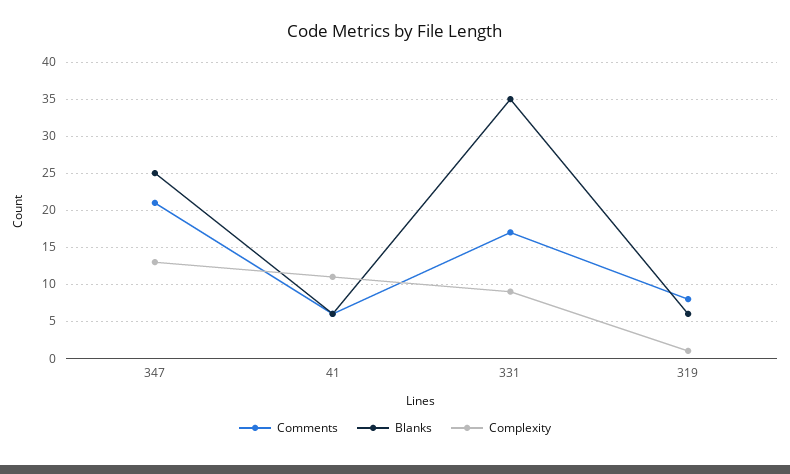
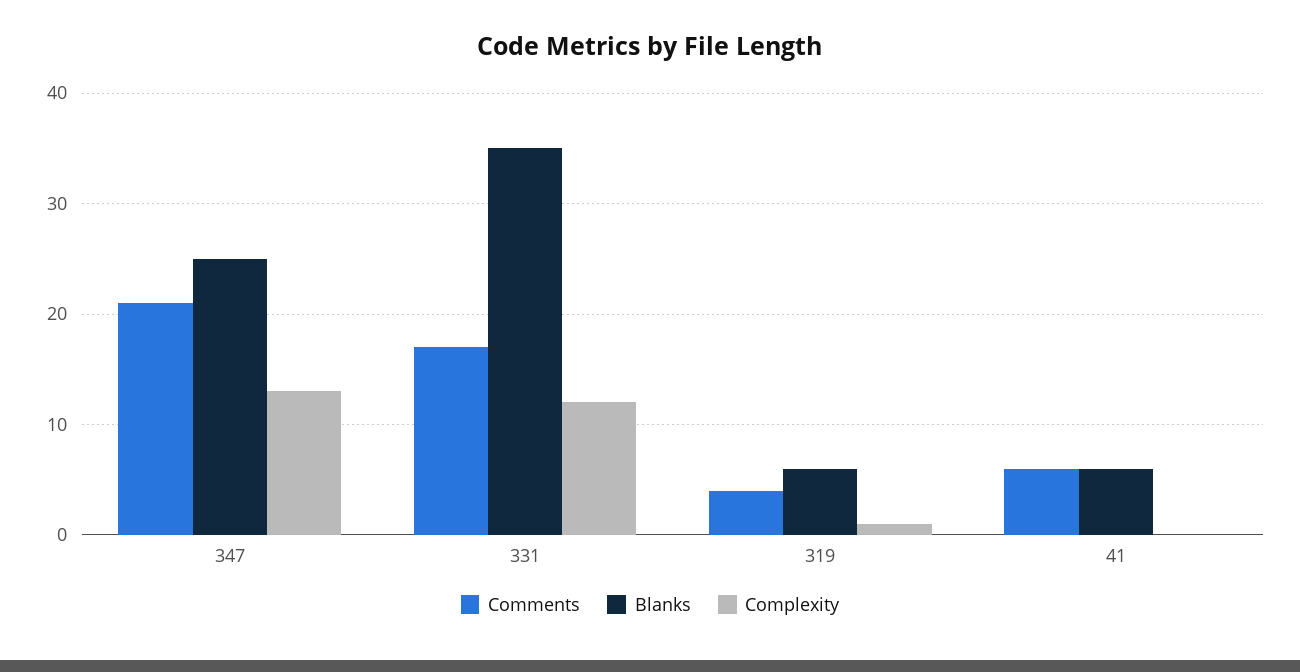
  {
    "Comments": {
      "347": 21,
      "41": 6,
      "331": 17,
-     "319": 8
+     "319": 4
    },
    "Blanks": {
      "347": 25,
      "41": 6,
      "331": 35,
      "319": 6
    },
    "Complexity": {
      "347": 13,
-     "41": 11,
+     "41": 0,
-     "331": 9,
+     "331": 12,
      "319": 1
    }
  }

